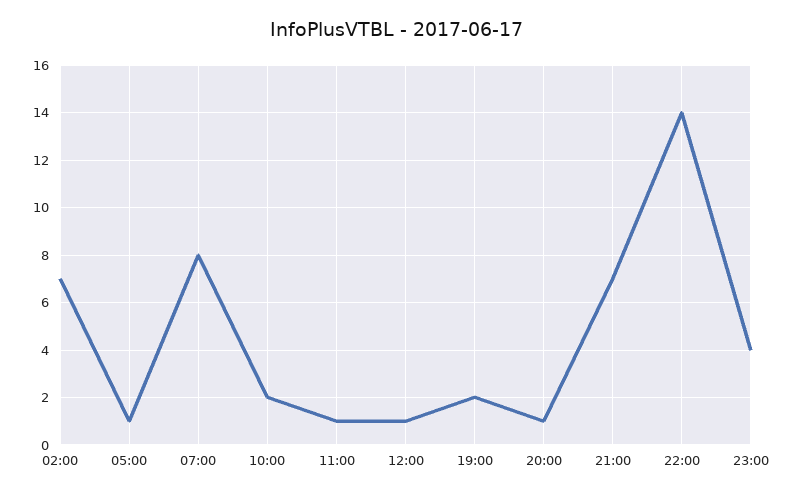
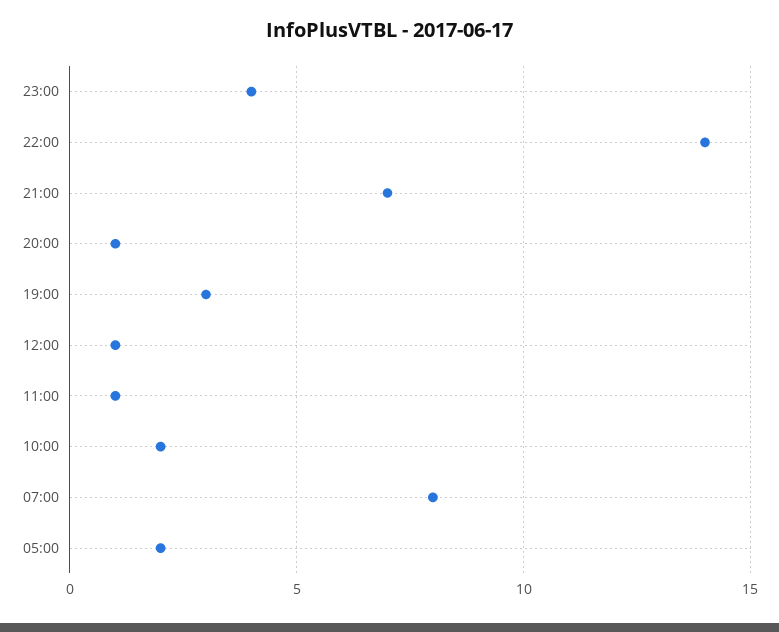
  {
-   "02:00": 7,
-   "05:00": 1,
+   "05:00": 2,
    "07:00": 8,
    "10:00": 2,
    "11:00": 1,
    "12:00": 1,
-   "19:00": 2,
+   "19:00": 3,
    "20:00": 1,
    "21:00": 7,
    "22:00": 14,
    "23:00": 4
  }

